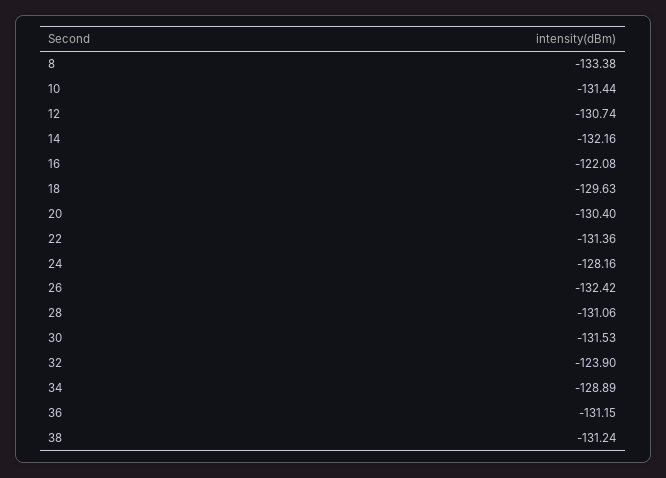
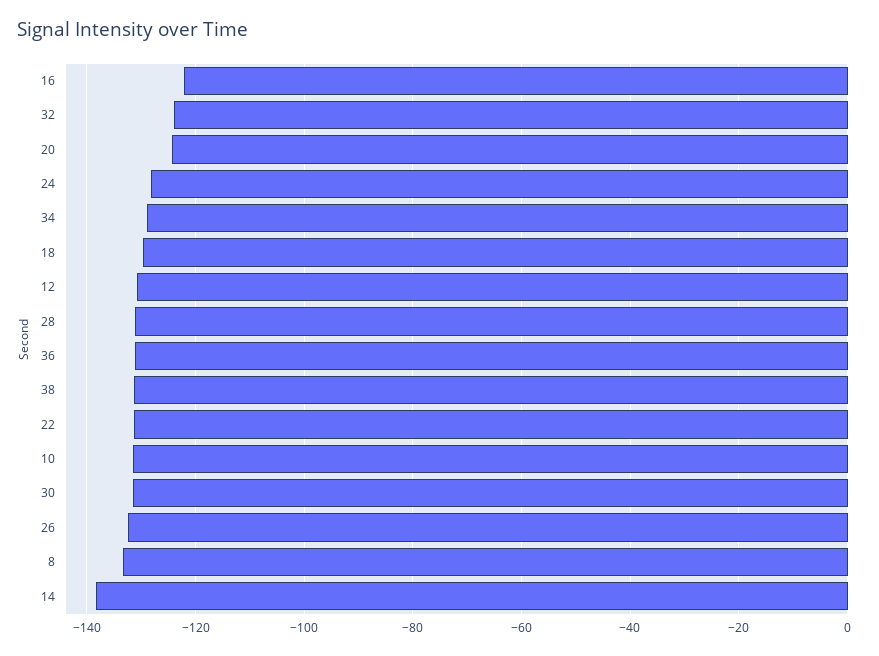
  {
    "8": -133.38,
    "10": -131.44,
    "12": -130.74,
-   "14": -132.16,
+   "14": -138,
    "16": -122.08,
    "18": -129.63,
-   "20": -130.4,
+   "20": -124,
    "22": -131.36,
    "24": -128.16,
    "26": -132.42,
    "28": -131.06,
    "30": -131.53,
    "32": -123.9,
    "34": -128.89,
    "36": -131.15,
    "38": -131.24
  }

